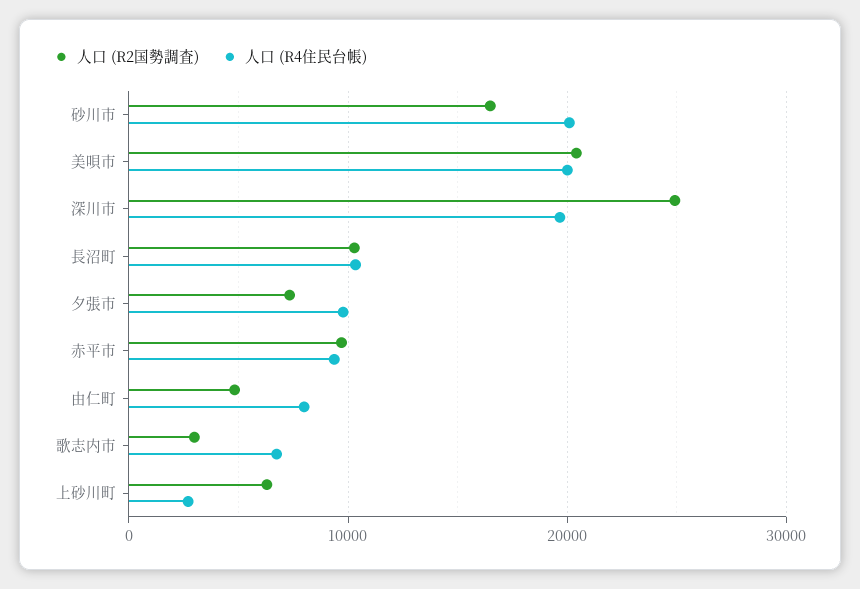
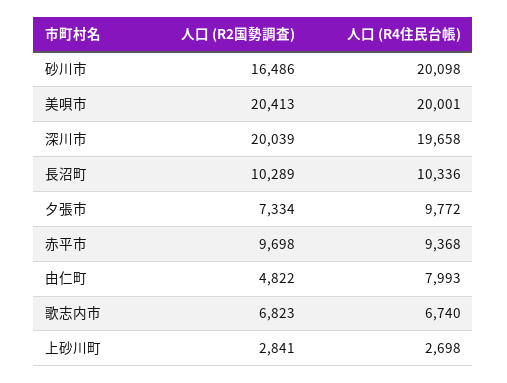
  {
    "人口 (R2国勢調査)": {
      "砂川市": 16486,
      "美唄市": 20413,
-     "深川市": 25000,
+     "深川市": 20039,
      "長沼町": 10289,
      "夕張市": 7334,
      "赤平市": 9698,
      "由仁町": 4822,
-     "歌志内市": 3000,
+     "歌志内市": 6823,
-     "上砂川町": 6000
+     "上砂川町": 2841
    },
    "人口 (R4住民台帳)": {
      "砂川市": 20098,
      "美唄市": 20001,
      "深川市": 19658,
      "長沼町": 10336,
      "夕張市": 9772,
      "赤平市": 9368,
      "由仁町": 7993,
      "歌志内市": 6740,
      "上砂川町": 2698
    }
  }

